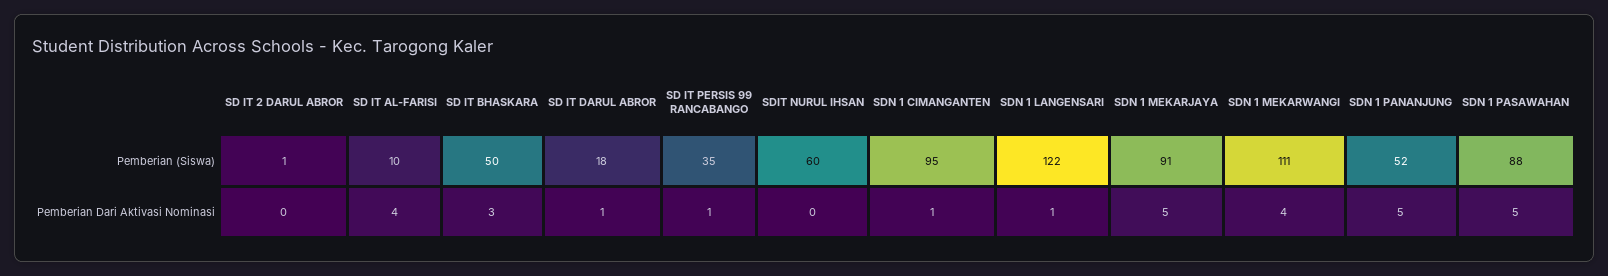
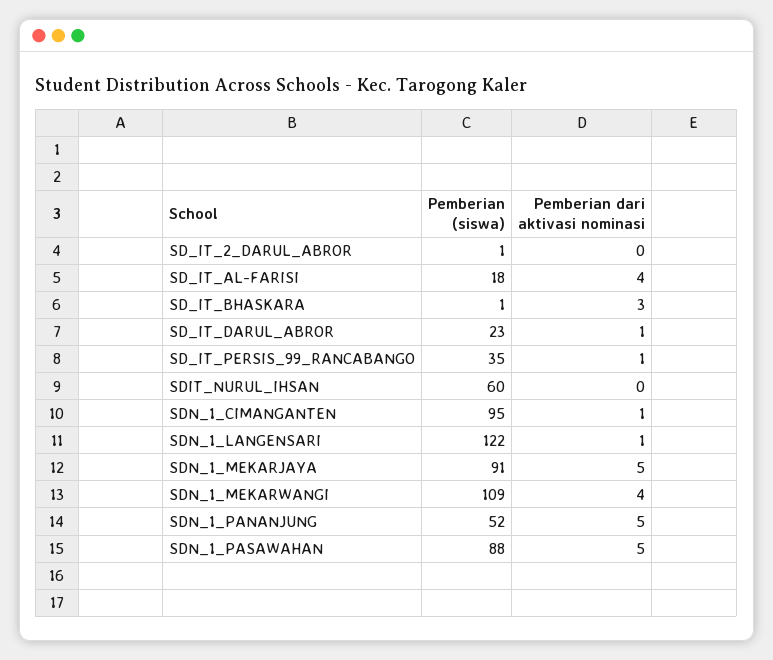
  {
    "SD IT 2 DARUL ABROR": {
      "Pemberian (Siswa)": 1,
      "Pemberian Dari Aktivasi Nominasi": 0
    },
    "SD IT AL-FARISI": {
-     "Pemberian (Siswa)": 10,
+     "Pemberian (Siswa)": 18,
      "Pemberian Dari Aktivasi Nominasi": 4
    },
    "SD IT BHASKARA": {
-     "Pemberian (Siswa)": 50,
+     "Pemberian (Siswa)": 1,
      "Pemberian Dari Aktivasi Nominasi": 3
    },
    "SD IT DARUL ABROR": {
-     "Pemberian (Siswa)": 18,
+     "Pemberian (Siswa)": 23,
      "Pemberian Dari Aktivasi Nominasi": 1
    },
    "SD IT PERSIS 99 RANCABANGO": {
      "Pemberian (Siswa)": 35,
      "Pemberian Dari Aktivasi Nominasi": 1
    },
    "SDIT NURUL IHSAN": {
      "Pemberian (Siswa)": 60,
      "Pemberian Dari Aktivasi Nominasi": 0
    },
    "SDN 1 CIMANGANTEN": {
      "Pemberian (Siswa)": 95,
      "Pemberian Dari Aktivasi Nominasi": 1
    },
    "SDN 1 LANGENSARI": {
      "Pemberian (Siswa)": 122,
      "Pemberian Dari Aktivasi Nominasi": 1
    },
    "SDN 1 MEKARJAYA": {
      "Pemberian (Siswa)": 91,
      "Pemberian Dari Aktivasi Nominasi": 5
    },
    "SDN 1 MEKARWANGI": {
-     "Pemberian (Siswa)": 111,
+     "Pemberian (Siswa)": 109,
      "Pemberian Dari Aktivasi Nominasi": 4
    },
    "SDN 1 PANANJUNG": {
      "Pemberian (Siswa)": 52,
      "Pemberian Dari Aktivasi Nominasi": 5
    },
    "SDN 1 PASAWAHAN": {
      "Pemberian (Siswa)": 88,
      "Pemberian Dari Aktivasi Nominasi": 5
    }
  }

